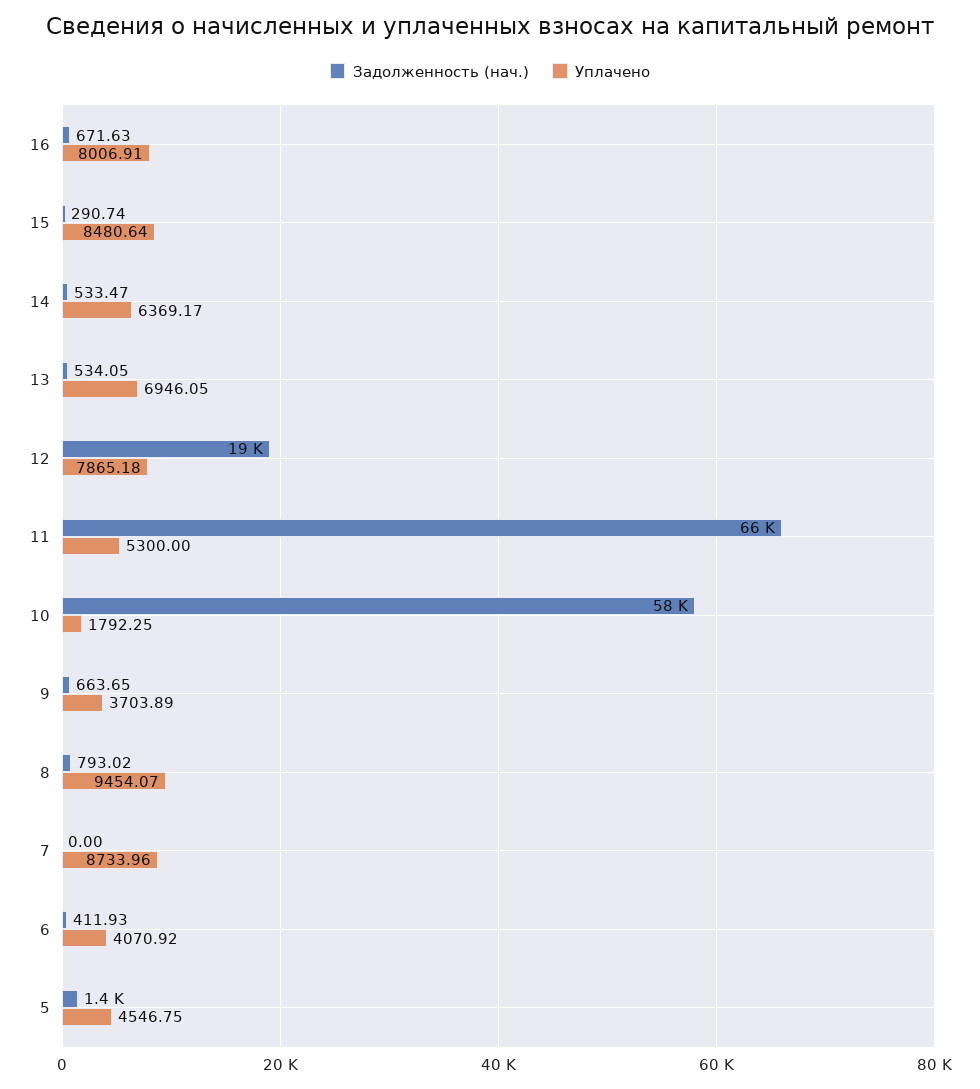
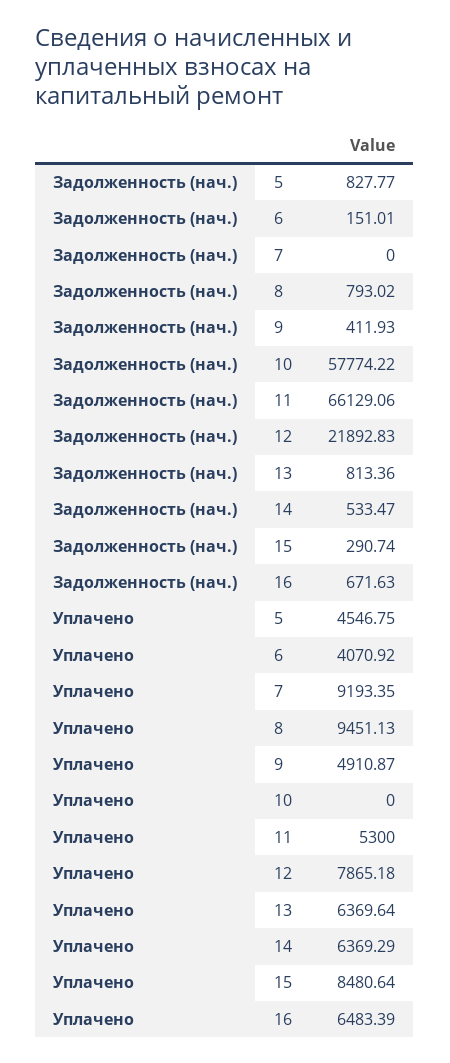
  {
    "Задолженность (нач.)": {
      "16": 671.63,
      "15": 290.74,
      "14": 533.47,
-     "13": 534.05,
+     "13": 813.36,
-     "12": 19000,
+     "12": 21892.83,
      "11": 66129.06,
      "10": 57774.22,
-     "9": 663.65,
+     "9": 411.93,
      "8": 793.02,
      "7": 0,
-     "6": 411.93,
+     "6": 151.01,
-     "5": 1400
+     "5": 827.77
    },
    "Уплачено": {
-     "16": 8006.91,
+     "16": 6483.39,
      "15": 8480.64,
-     "14": 6369.17,
+     "14": 6369.29,
-     "13": 6946.05,
+     "13": 6369.64,
      "12": 7865.18,
      "11": 5300,
-     "10": 1792.25,
+     "10": 0,
-     "9": 3703.89,
+     "9": 4910.87,
-     "8": 9454.07,
+     "8": 9451.13,
-     "7": 8733.96,
+     "7": 9193.35,
      "6": 4070.92,
      "5": 4546.75
    }
  }

